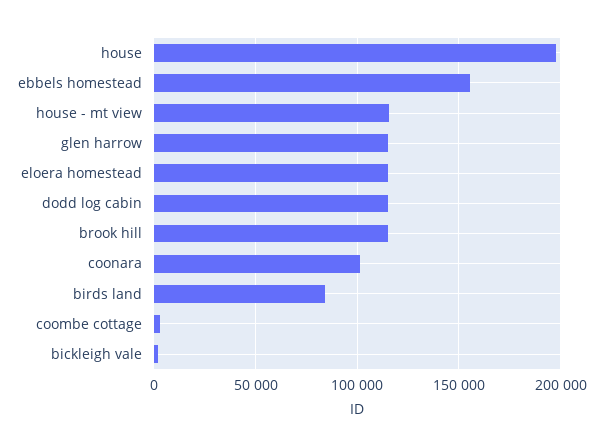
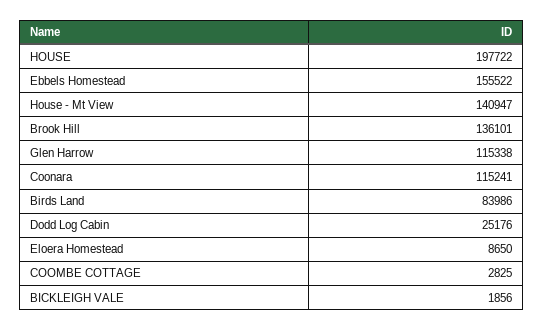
  {
    "house": 197722,
    "ebbels homestead": 155522,
-   "house - mt view": 115000,
+   "house - mt view": 140947,
    "glen harrow": 115338,
-   "eloera homestead": 115000,
+   "eloera homestead": 8650,
-   "dodd log cabin": 115000,
+   "dodd log cabin": 25176,
-   "brook hill": 115000,
+   "brook hill": 136101,
-   "coonara": 100000,
+   "coonara": 115241,
    "birds land": 83986,
    "coombe cottage": 2825,
    "bickleigh vale": 1856
  }

